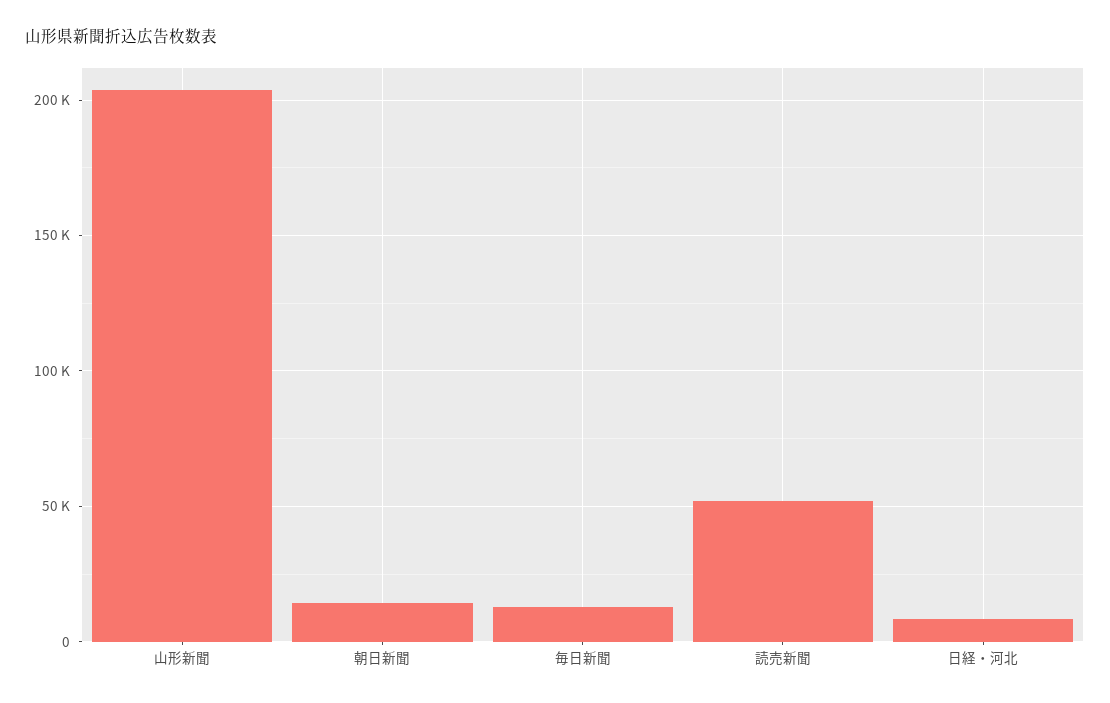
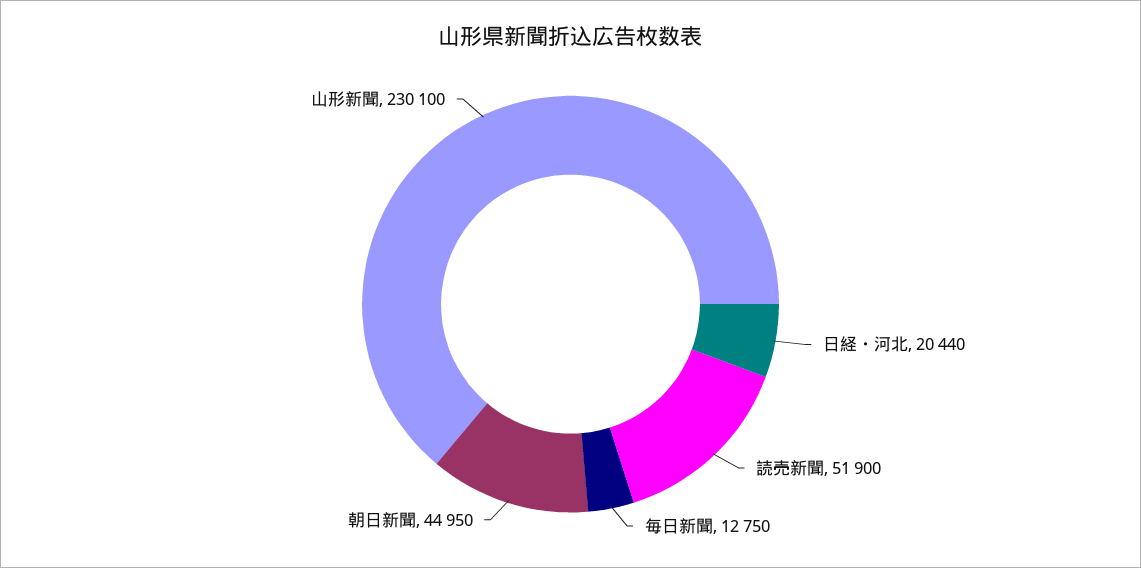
  {
-   "山形新聞": 205000,
+   "山形新聞": 230100,
-   "朝日新聞": 15000,
+   "朝日新聞": 44950,
    "毎日新聞": 12750,
    "読売新聞": 51900,
-   "日経・河北": 10000
+   "日経・河北": 20440
  }

